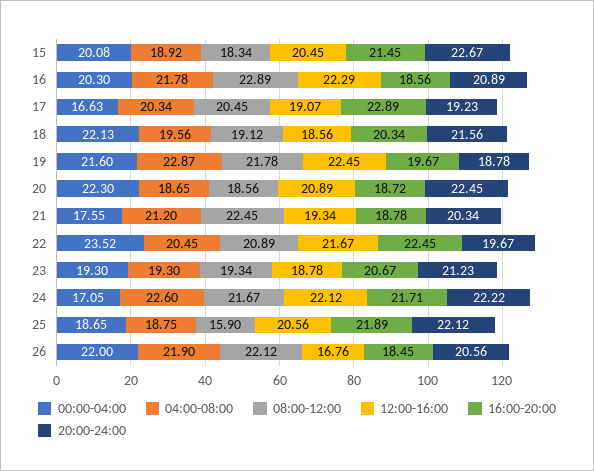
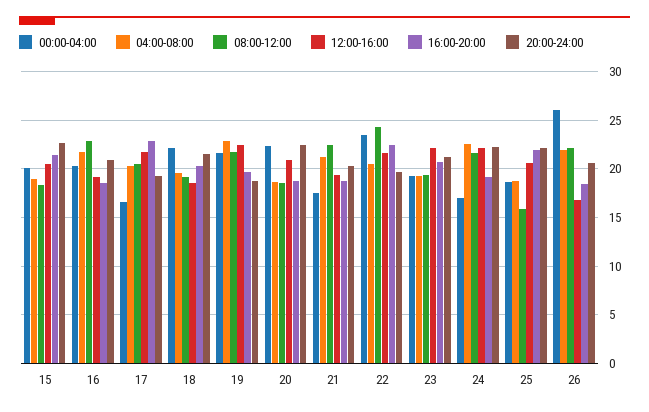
  {
    "00:00-04:00": {
      "15": 20.08,
      "16": 20.3,
      "17": 16.63,
      "18": 22.13,
      "19": 21.6,
      "20": 22.3,
      "21": 17.55,
      "22": 23.52,
      "23": 19.3,
      "24": 17.05,
      "25": 18.65,
-     "26": 22
+     "26": 26
    },
    "04:00-08:00": {
      "15": 18.92,
      "16": 21.78,
      "17": 20.34,
      "18": 19.56,
      "19": 22.87,
      "20": 18.65,
      "21": 21.2,
      "22": 20.45,
      "23": 19.3,
      "24": 22.6,
      "25": 18.75,
      "26": 21.9
    },
    "08:00-12:00": {
      "15": 18.34,
      "16": 22.89,
      "17": 20.45,
      "18": 19.12,
      "19": 21.78,
      "20": 18.56,
      "21": 22.45,
-     "22": 20.89,
+     "22": 24,
      "23": 19.34,
      "24": 21.67,
      "25": 15.9,
      "26": 22.12
    },
    "12:00-16:00": {
      "15": 20.45,
-     "16": 22.29,
+     "16": 19,
-     "17": 19.07,
+     "17": 22,
      "18": 18.56,
      "19": 22.45,
      "20": 20.89,
      "21": 19.34,
      "22": 21.67,
-     "23": 18.78,
+     "23": 22,
      "24": 22.12,
      "25": 20.56,
      "26": 16.76
    },
    "16:00-20:00": {
      "15": 21.45,
      "16": 18.56,
      "17": 22.89,
      "18": 20.34,
      "19": 19.67,
      "20": 18.72,
      "21": 18.78,
      "22": 22.45,
      "23": 20.67,
-     "24": 21.71,
+     "24": 19,
      "25": 21.89,
      "26": 18.45
    },
    "20:00-24:00": {
      "15": 22.67,
      "16": 20.89,
      "17": 19.23,
      "18": 21.56,
      "19": 18.78,
      "20": 22.45,
      "21": 20.34,
      "22": 19.67,
      "23": 21.23,
      "24": 22.22,
      "25": 22.12,
      "26": 20.56
    }
  }

